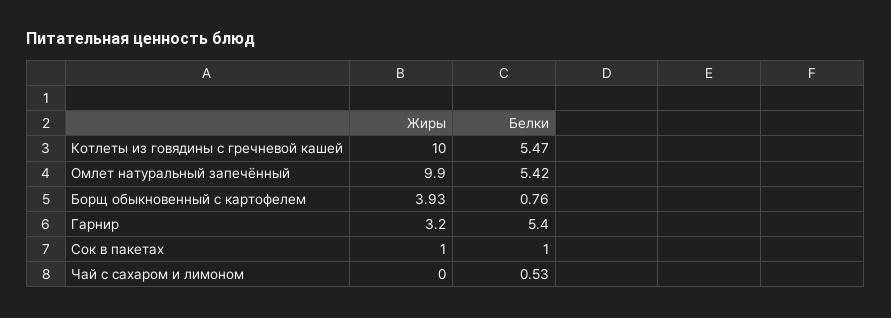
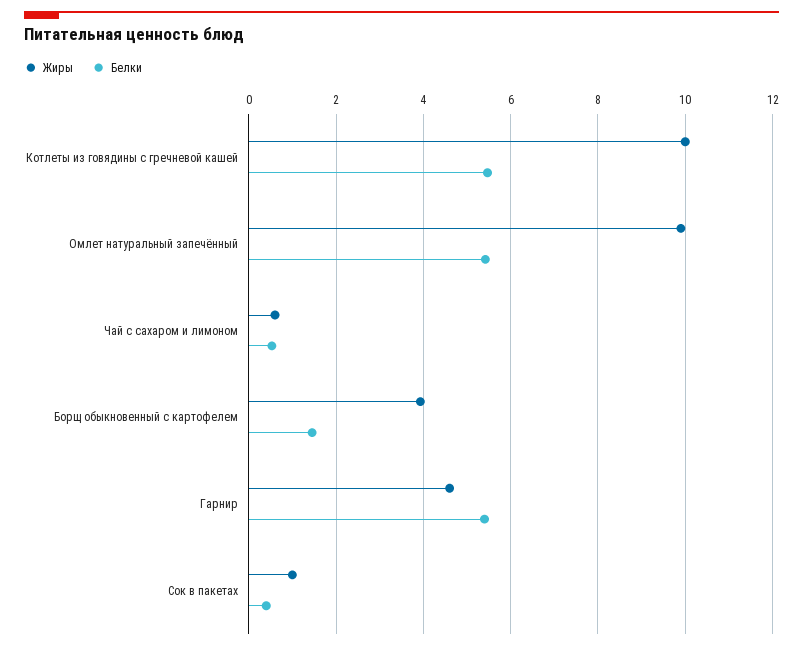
  {
    "Жиры": {
      "Котлеты из говядины с гречневой кашей": 10,
      "Омлет натуральный запечённый": 9.9,
      "Борщ обыкновенный с картофелем": 3.93,
-     "Гарнир": 3.2,
+     "Гарнир": 4.6,
      "Сок в пакетах": 1,
-     "Чай с сахаром и лимоном": 0
+     "Чай с сахаром и лимоном": 0.6
    },
    "Белки": {
      "Котлеты из говядины с гречневой кашей": 5.47,
      "Омлет натуральный запечённый": 5.42,
-     "Борщ обыкновенный с картофелем": 0.76,
+     "Борщ обыкновенный с картофелем": 1.4,
      "Гарнир": 5.4,
-     "Сок в пакетах": 1,
+     "Сок в пакетах": 0.4,
      "Чай с сахаром и лимоном": 0.53
    }
  }

